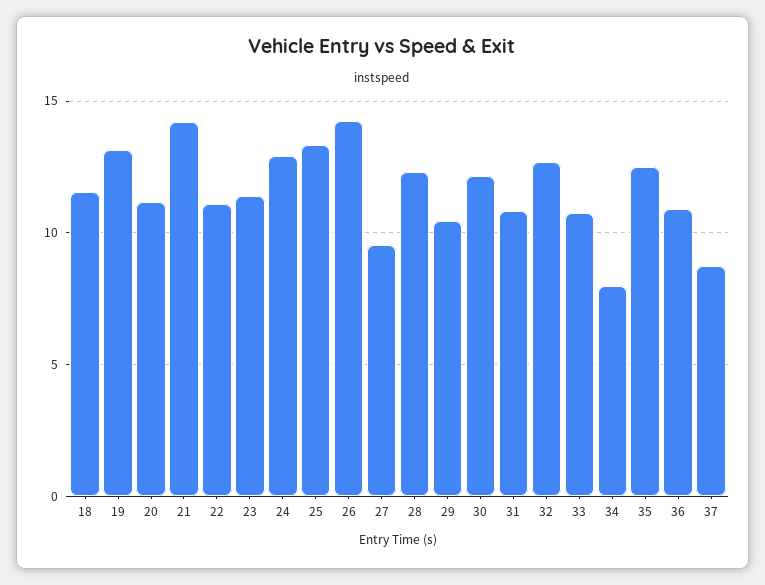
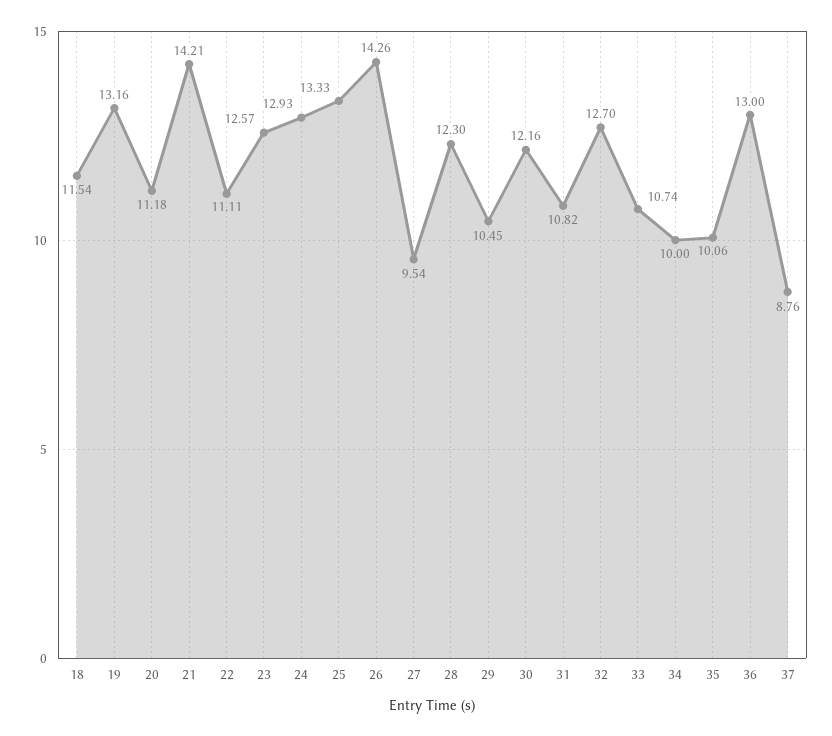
  {
    "18": 11.54,
    "19": 13.16,
    "20": 11.18,
    "21": 14.21,
    "22": 11.11,
-   "23": 11.5,
+   "23": 12.57,
    "24": 12.93,
    "25": 13.33,
    "26": 14.26,
    "27": 9.54,
    "28": 12.3,
    "29": 10.45,
    "30": 12.16,
    "31": 10.82,
    "32": 12.7,
    "33": 10.74,
-   "34": 8,
+   "34": 10,
-   "35": 12.5,
+   "35": 10.06,
-   "36": 11,
+   "36": 13,
    "37": 8.76
  }

